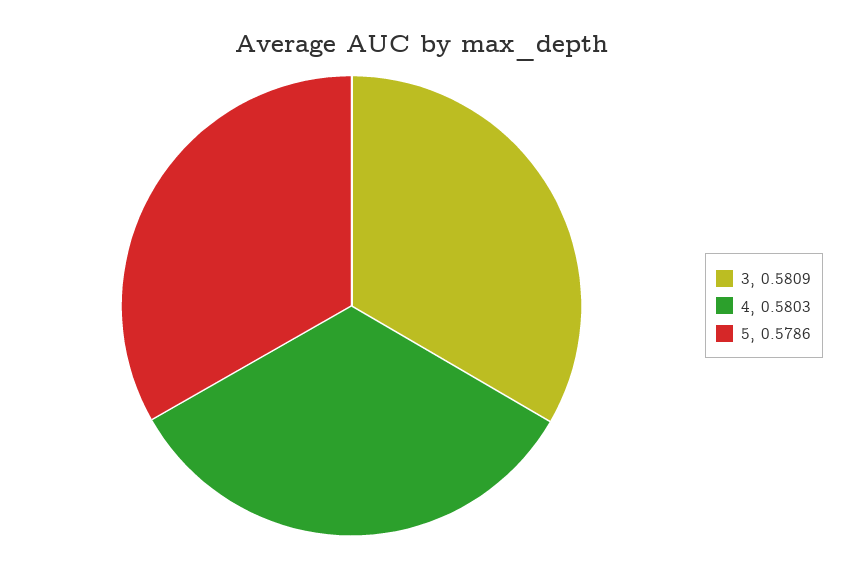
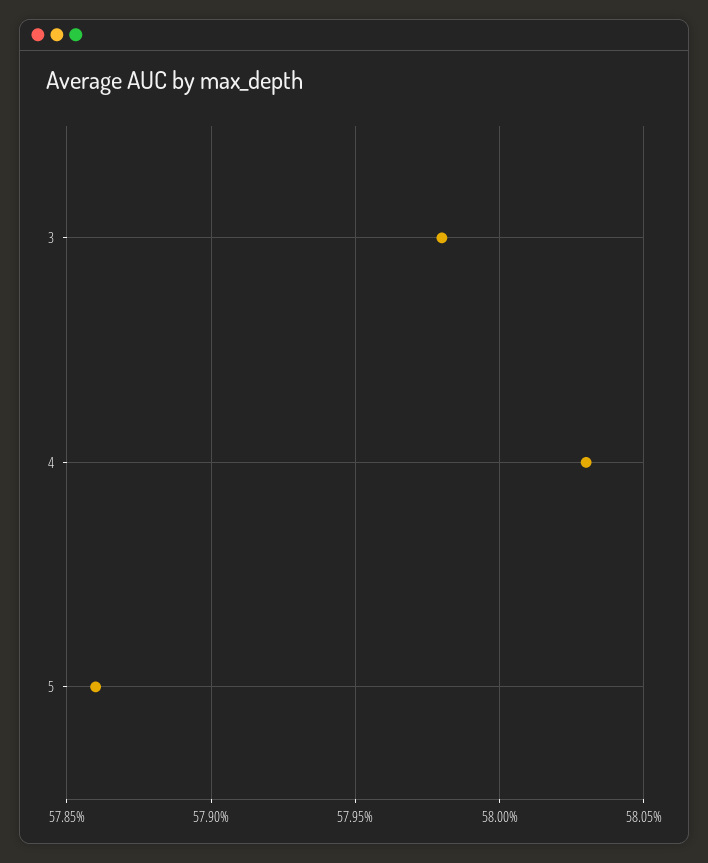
  {
-   "3": 0.5809,
+   "3": 0.5798,
    "4": 0.5803,
    "5": 0.5786
  }

